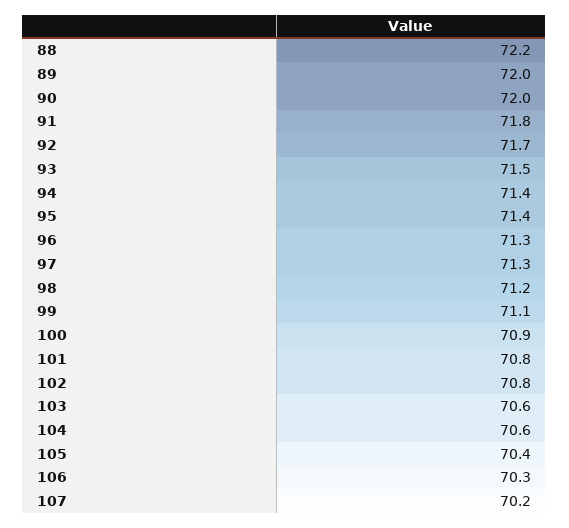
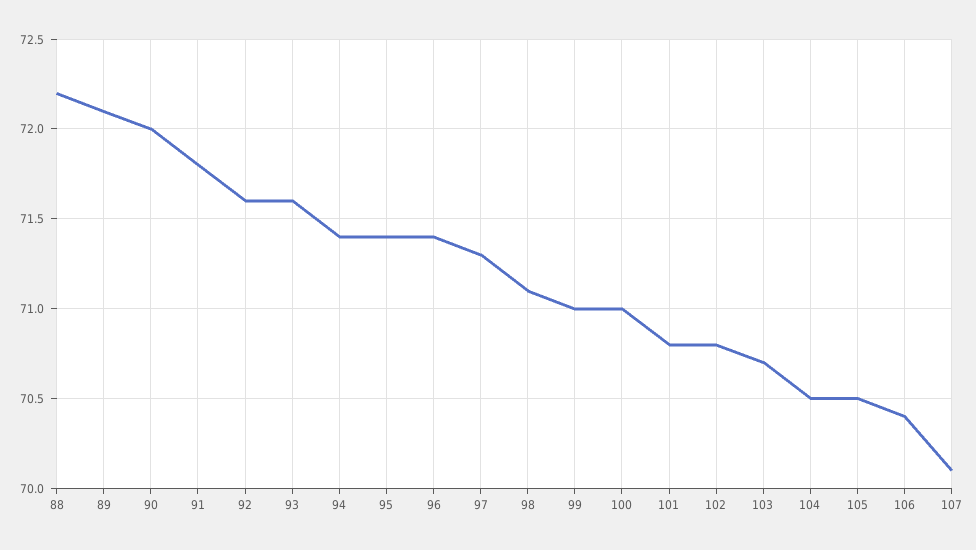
  {
    "88": 72.2,
-   "89": 72,
+   "89": 72.1,
    "90": 72,
    "91": 71.8,
-   "92": 71.7,
+   "92": 71.6,
-   "93": 71.5,
+   "93": 71.6,
    "94": 71.4,
    "95": 71.4,
-   "96": 71.3,
+   "96": 71.4,
    "97": 71.3,
-   "98": 71.2,
+   "98": 71.1,
-   "99": 71.1,
+   "99": 71,
-   "100": 70.9,
+   "100": 71,
    "101": 70.8,
    "102": 70.8,
-   "103": 70.6,
+   "103": 70.7,
-   "104": 70.6,
+   "104": 70.5,
-   "105": 70.4,
+   "105": 70.5,
-   "106": 70.3,
+   "106": 70.4,
-   "107": 70.2
+   "107": 70.1
  }

